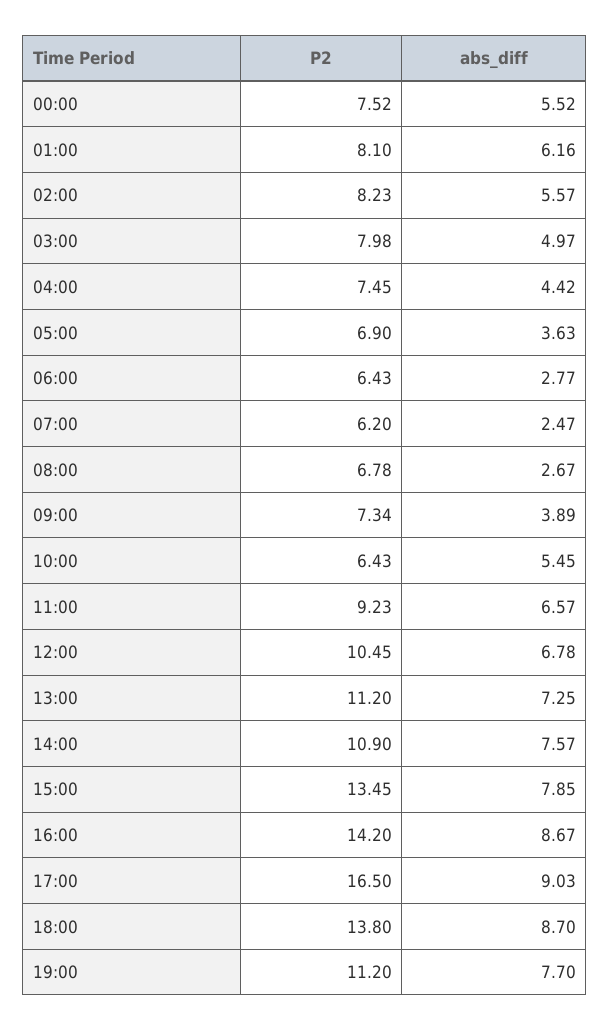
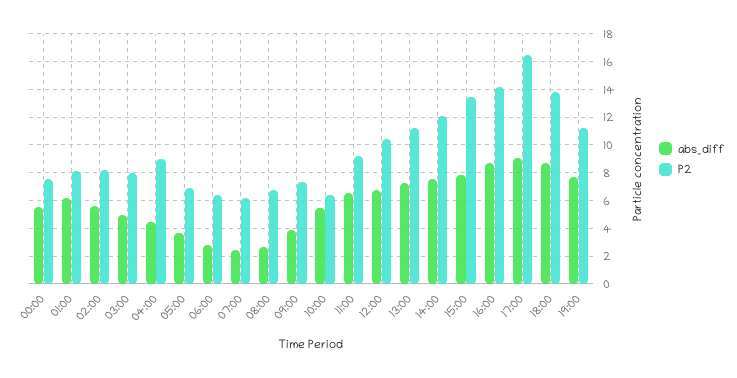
  {
    "P2": {
      "00:00": 7.52,
      "01:00": 8.1,
      "02:00": 8.23,
      "03:00": 7.98,
-     "04:00": 7.45,
+     "04:00": 9,
      "05:00": 6.9,
      "06:00": 6.43,
      "07:00": 6.2,
      "08:00": 6.78,
      "09:00": 7.34,
      "10:00": 6.43,
      "11:00": 9.23,
      "12:00": 10.45,
      "13:00": 11.2,
-     "14:00": 10.9,
+     "14:00": 12,
      "15:00": 13.45,
      "16:00": 14.2,
      "17:00": 16.5,
      "18:00": 13.8,
      "19:00": 11.2
    },
    "abs_diff": {
      "00:00": 5.52,
      "01:00": 6.16,
      "02:00": 5.57,
      "03:00": 4.97,
      "04:00": 4.42,
      "05:00": 3.63,
      "06:00": 2.77,
      "07:00": 2.47,
      "08:00": 2.67,
      "09:00": 3.89,
      "10:00": 5.45,
      "11:00": 6.57,
      "12:00": 6.78,
      "13:00": 7.25,
      "14:00": 7.57,
      "15:00": 7.85,
      "16:00": 8.67,
      "17:00": 9.03,
      "18:00": 8.7,
      "19:00": 7.7
    }
  }

